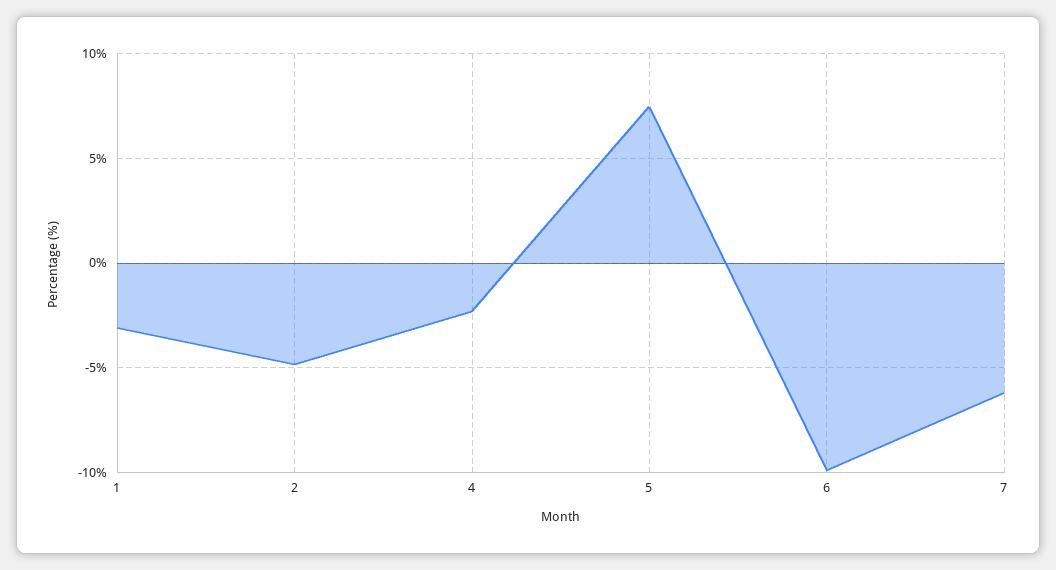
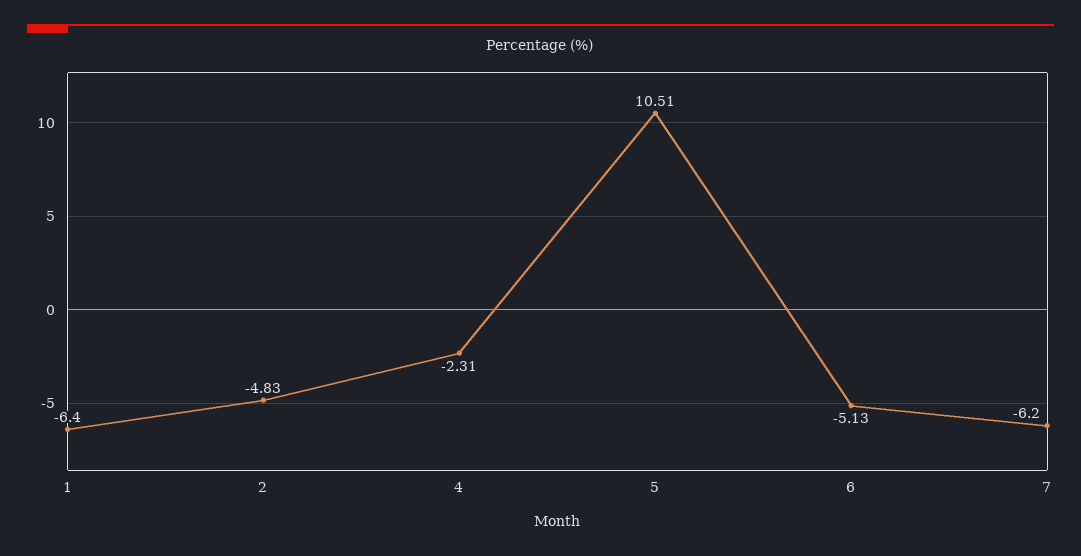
  {
-   "1": -3,
+   "1": -6.4,
    "2": -4.83,
    "4": -2.31,
-   "5": 7.5,
+   "5": 10.51,
-   "6": -10,
+   "6": -5.13,
    "7": -6.2
  }

